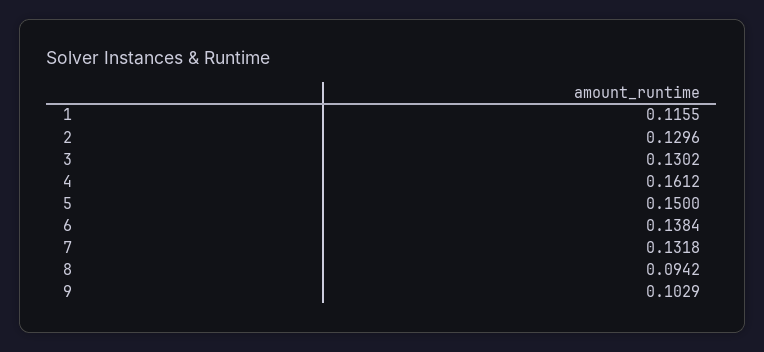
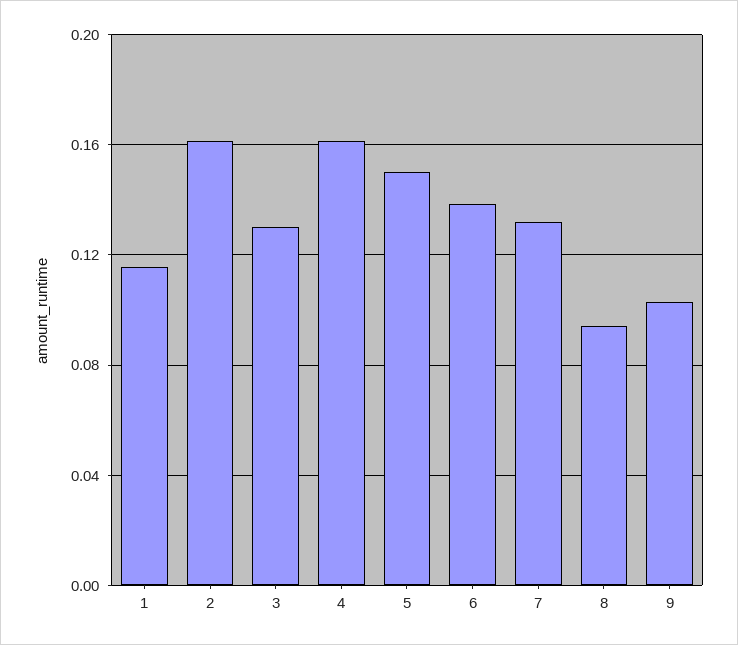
  {
    "1": 0.1155,
-   "2": 0.1296,
+   "2": 0.16,
    "3": 0.1302,
    "4": 0.1612,
    "5": 0.15,
    "6": 0.1384,
    "7": 0.1318,
    "8": 0.0942,
    "9": 0.1029
  }

